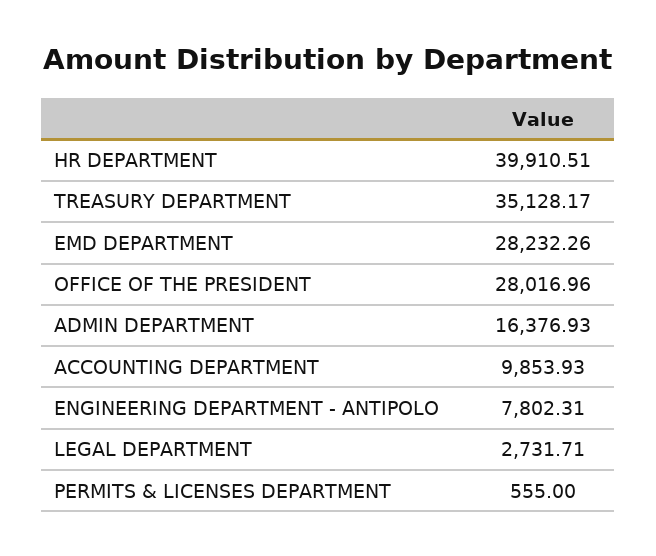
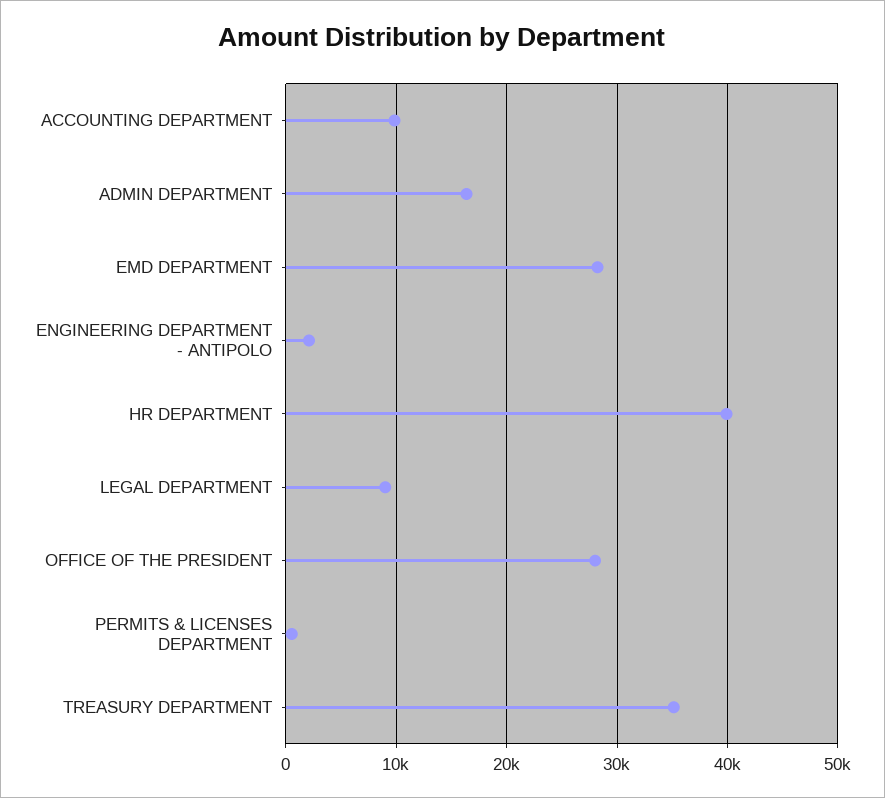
  {
    "HR DEPARTMENT": 39910.51,
    "TREASURY DEPARTMENT": 35128.17,
    "EMD DEPARTMENT": 28232.26,
    "OFFICE OF THE PRESIDENT": 28016.96,
    "ADMIN DEPARTMENT": 16376.93,
    "ACCOUNTING DEPARTMENT": 9853.93,
-   "ENGINEERING DEPARTMENT - ANTIPOLO": 7802.31,
+   "ENGINEERING DEPARTMENT - ANTIPOLO": 2000,
-   "LEGAL DEPARTMENT": 2731.71,
+   "LEGAL DEPARTMENT": 9000,
    "PERMITS & LICENSES DEPARTMENT": 555
  }

